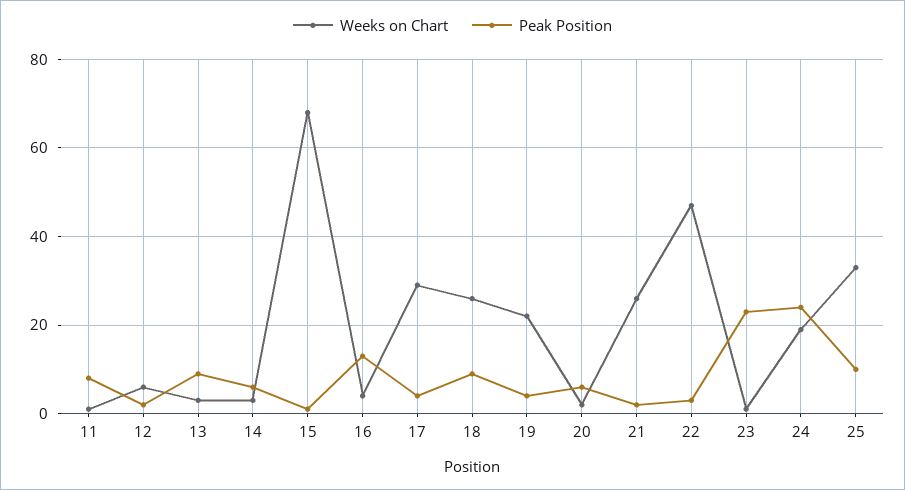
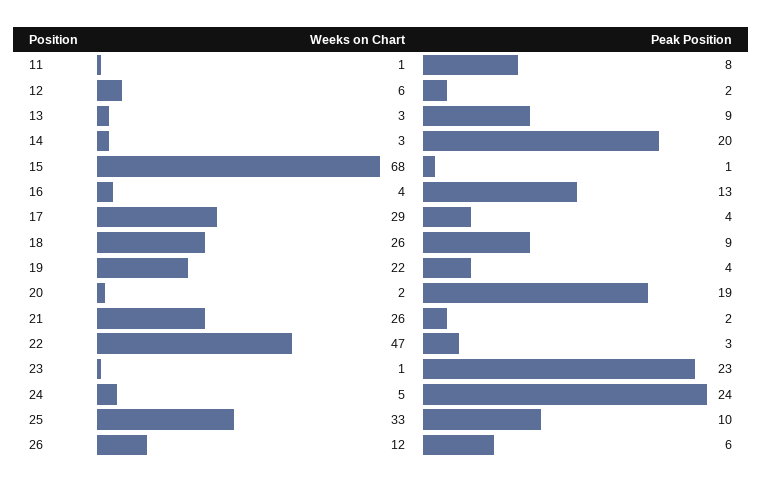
  {
    "Weeks on Chart": {
      "11": 1,
      "12": 6,
      "13": 3,
      "14": 3,
      "15": 68,
      "16": 4,
      "17": 29,
      "18": 26,
      "19": 22,
      "20": 2,
      "21": 26,
      "22": 47,
      "23": 1,
-     "24": 20,
+     "24": 5,
-     "25": 33
+     "25": 33,
+     "26": 12
    },
    "Peak Position": {
      "11": 8,
      "12": 2,
      "13": 9,
-     "14": 5,
+     "14": 20,
      "15": 1,
      "16": 13,
      "17": 4,
      "18": 9,
      "19": 4,
-     "20": 5,
+     "20": 19,
      "21": 2,
      "22": 3,
      "23": 23,
      "24": 24,
-     "25": 10
+     "25": 10,
+     "26": 6
    }
  }

